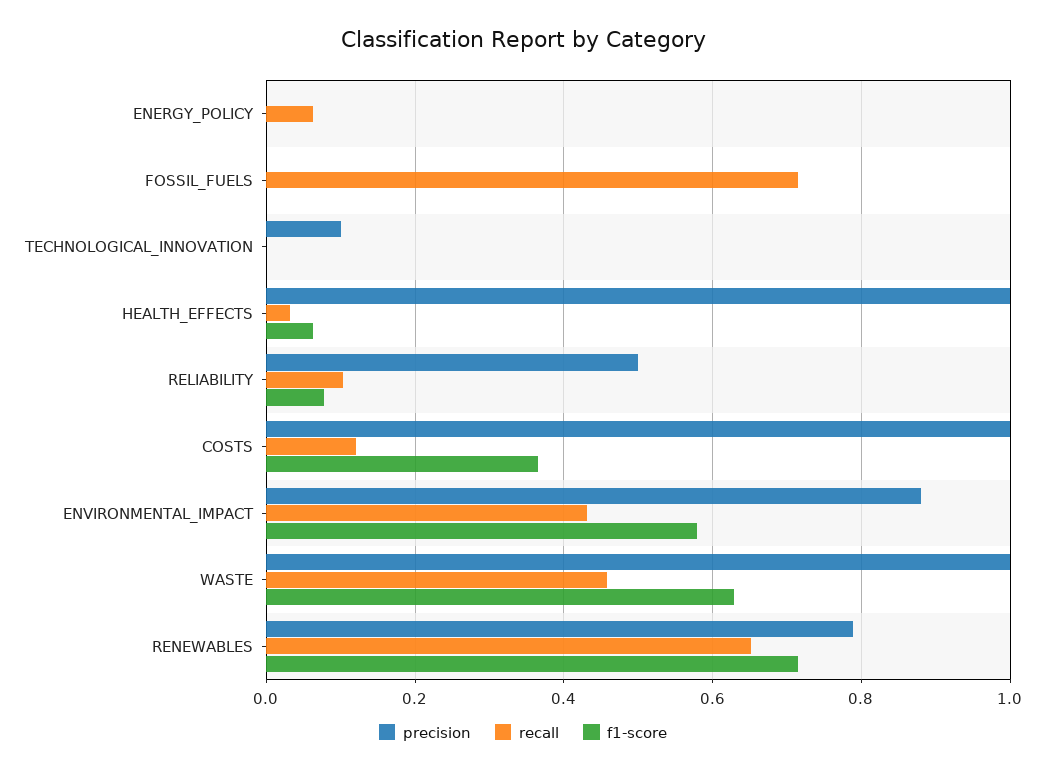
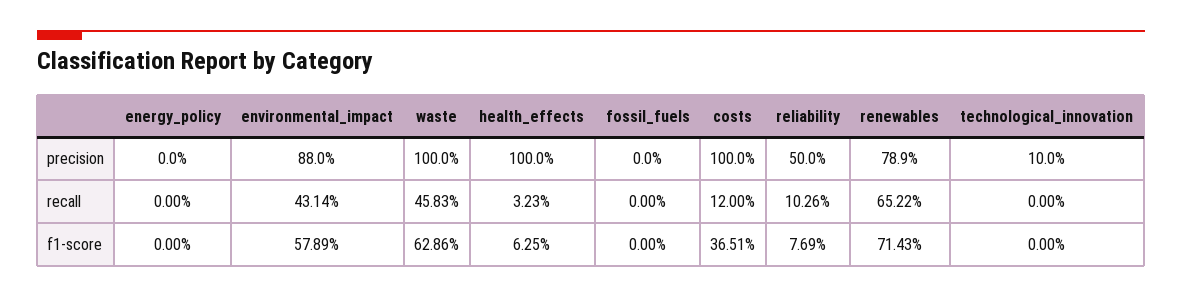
  {
    "precision": {
      "ENERGY_POLICY": 0,
      "FOSSIL_FUELS": 0,
      "TECHNOLOGICAL_INNOVATION": 0.1,
      "HEALTH_EFFECTS": 1,
      "RELIABILITY": 0.5,
      "COSTS": 1,
      "ENVIRONMENTAL_IMPACT": 0.88,
      "WASTE": 1,
      "RENEWABLES": 0.789
    },
    "recall": {
-     "ENERGY_POLICY": 0.06,
+     "ENERGY_POLICY": 0,
-     "FOSSIL_FUELS": 0.72,
+     "FOSSIL_FUELS": 0,
      "TECHNOLOGICAL_INNOVATION": 0,
      "HEALTH_EFFECTS": 0.0323,
      "RELIABILITY": 0.1026,
      "COSTS": 0.12,
      "ENVIRONMENTAL_IMPACT": 0.4314,
      "WASTE": 0.4583,
      "RENEWABLES": 0.6522
    },
    "f1-score": {
      "ENERGY_POLICY": 0,
      "FOSSIL_FUELS": 0,
      "TECHNOLOGICAL_INNOVATION": 0,
      "HEALTH_EFFECTS": 0.0625,
      "RELIABILITY": 0.0769,
      "COSTS": 0.3651,
      "ENVIRONMENTAL_IMPACT": 0.5789,
      "WASTE": 0.6286,
      "RENEWABLES": 0.7143
    }
  }

